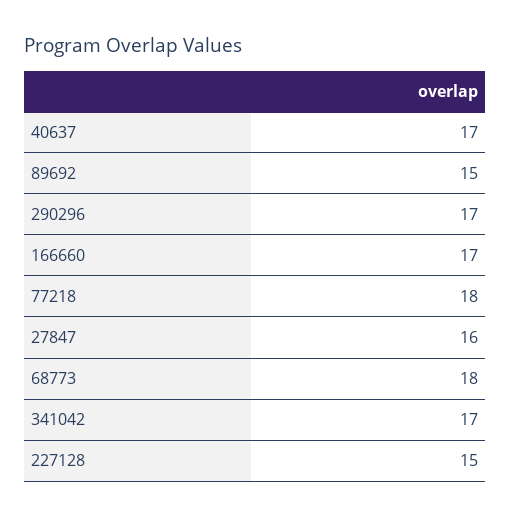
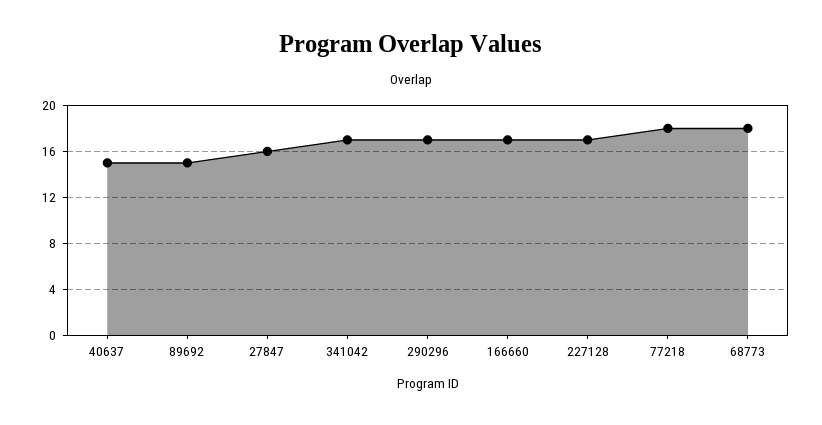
  {
-   "40637": 17,
+   "40637": 15,
    "89692": 15,
    "290296": 17,
    "166660": 17,
    "77218": 18,
    "27847": 16,
    "68773": 18,
    "341042": 17,
-   "227128": 15
+   "227128": 17
  }

